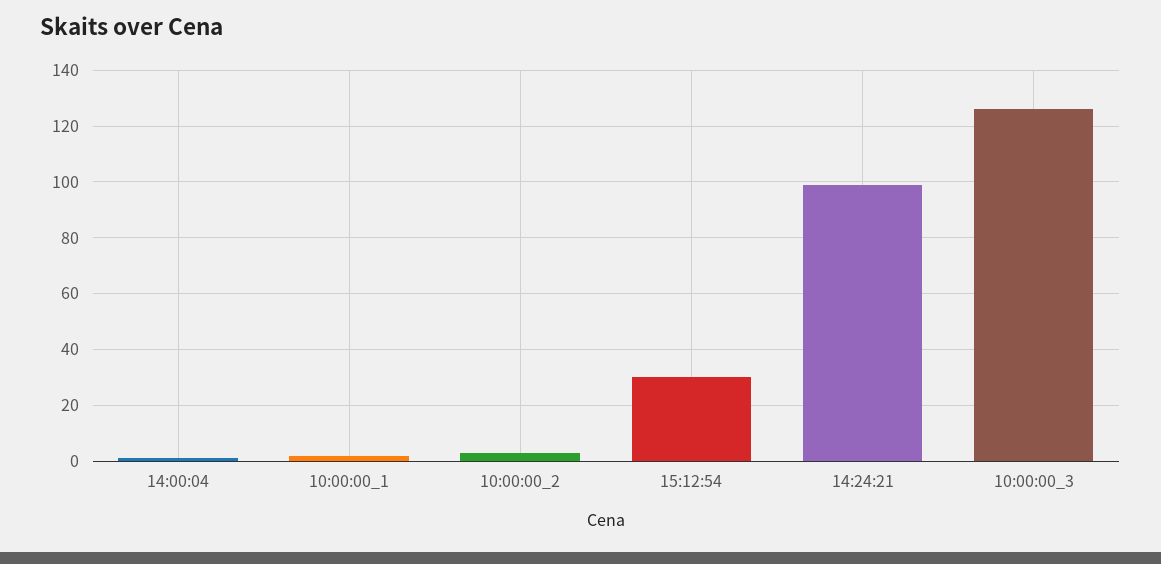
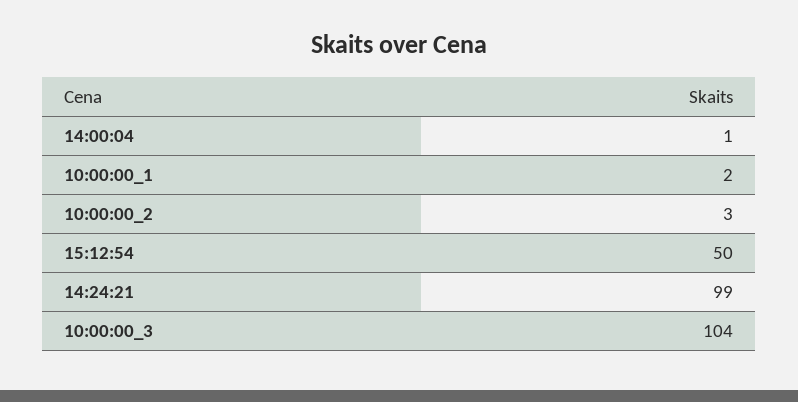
  {
    "14:00:04": 1,
    "10:00:00_1": 2,
    "10:00:00_2": 3,
-   "15:12:54": 30,
+   "15:12:54": 50,
    "14:24:21": 99,
-   "10:00:00_3": 125
+   "10:00:00_3": 104
  }

